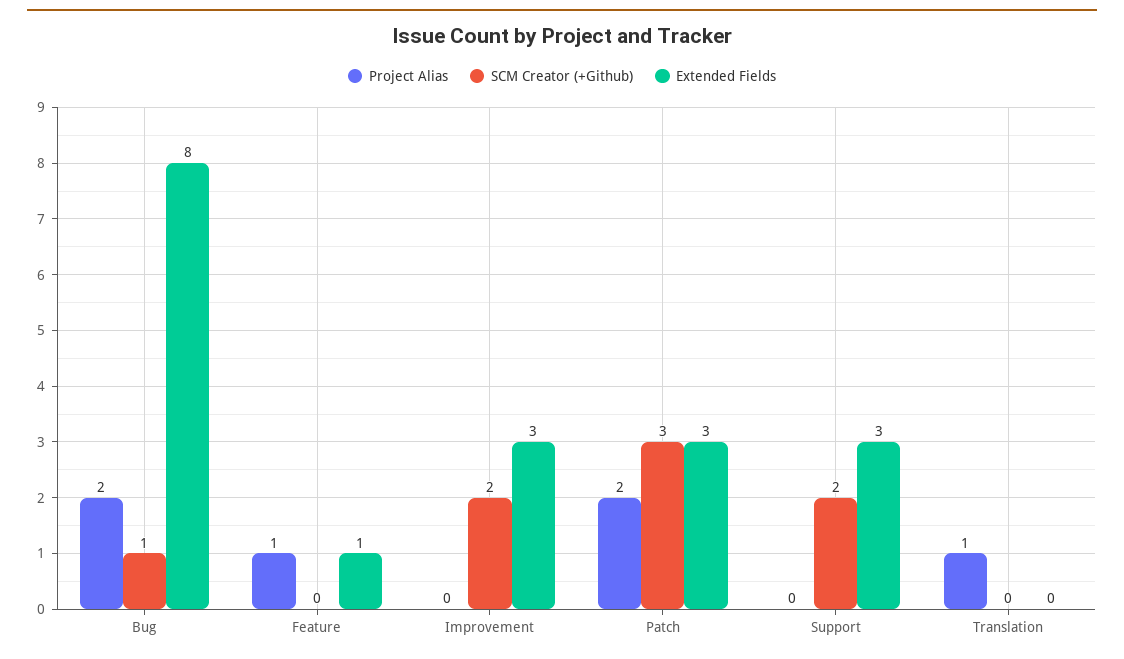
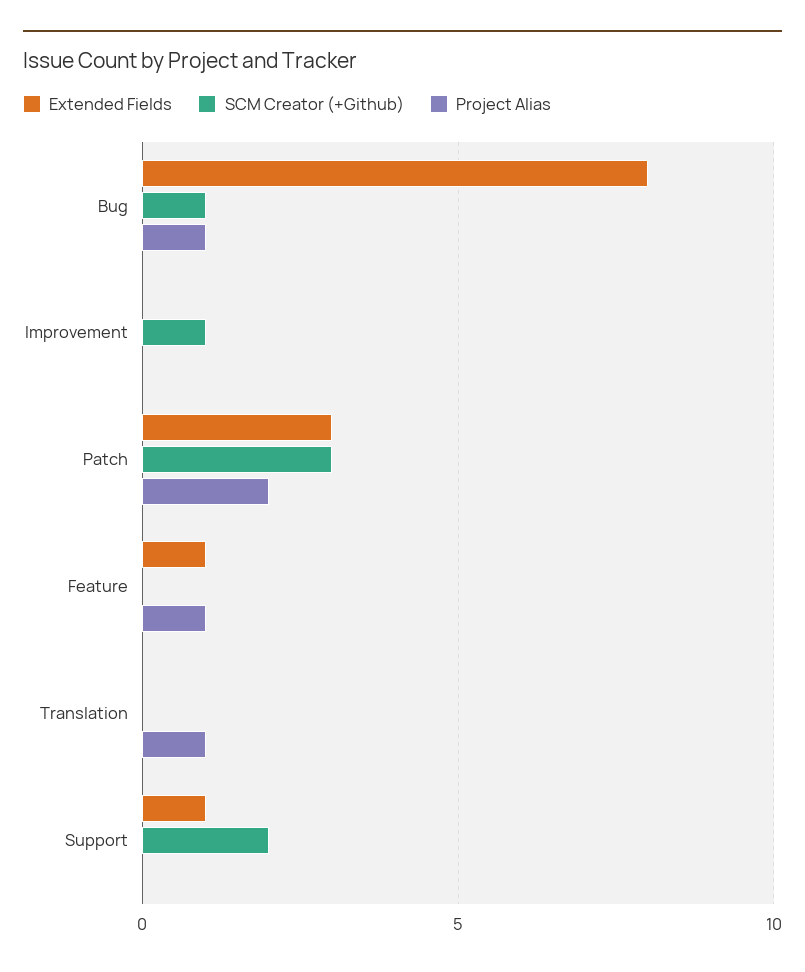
  {
    "Project Alias": {
-     "Bug": 2,
+     "Bug": 1,
      "Feature": 1,
      "Improvement": 0,
      "Patch": 2,
      "Support": 0,
      "Translation": 1
    },
    "SCM Creator (+Github)": {
      "Bug": 1,
      "Feature": 0,
-     "Improvement": 2,
+     "Improvement": 1,
      "Patch": 3,
      "Support": 2,
      "Translation": 0
    },
    "Extended Fields": {
      "Bug": 8,
      "Feature": 1,
-     "Improvement": 3,
+     "Improvement": 0,
      "Patch": 3,
-     "Support": 3,
+     "Support": 1,
      "Translation": 0
    }
  }

